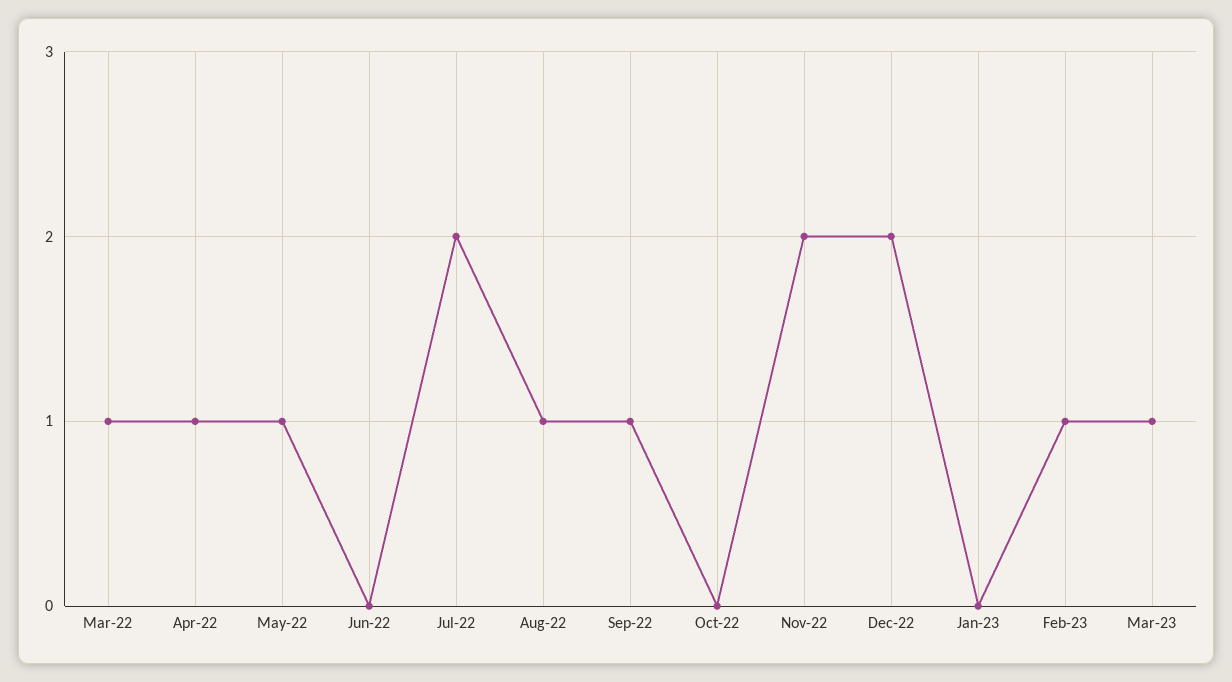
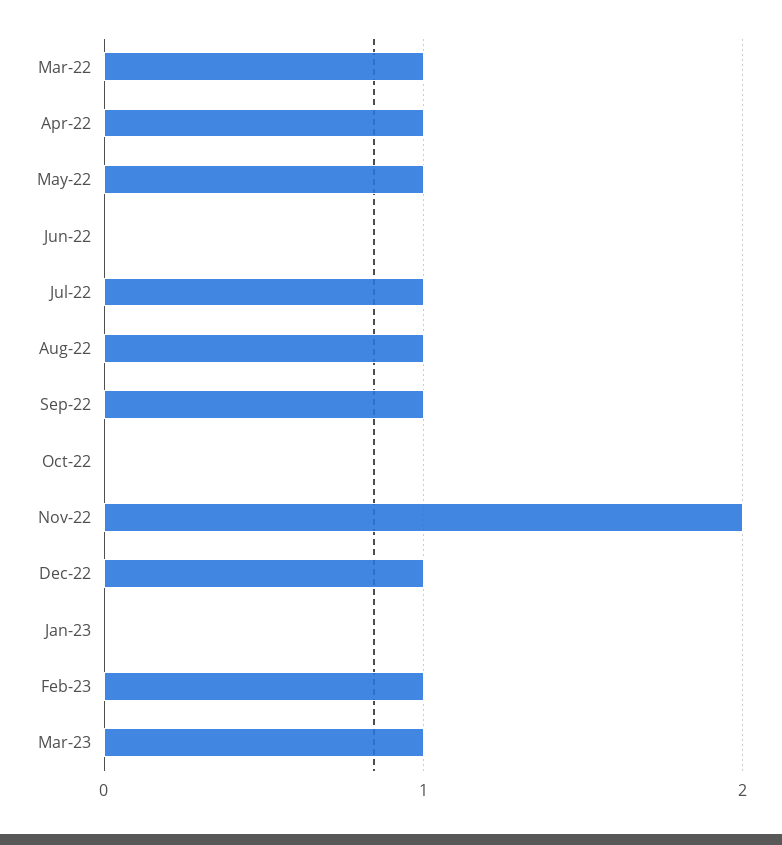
  {
    "Mar-22": 1,
    "Apr-22": 1,
    "May-22": 1,
    "Jun-22": 0,
-   "Jul-22": 2,
+   "Jul-22": 1,
    "Aug-22": 1,
    "Sep-22": 1,
    "Oct-22": 0,
    "Nov-22": 2,
-   "Dec-22": 2,
+   "Dec-22": 1,
    "Jan-23": 0,
    "Feb-23": 1,
    "Mar-23": 1
  }

